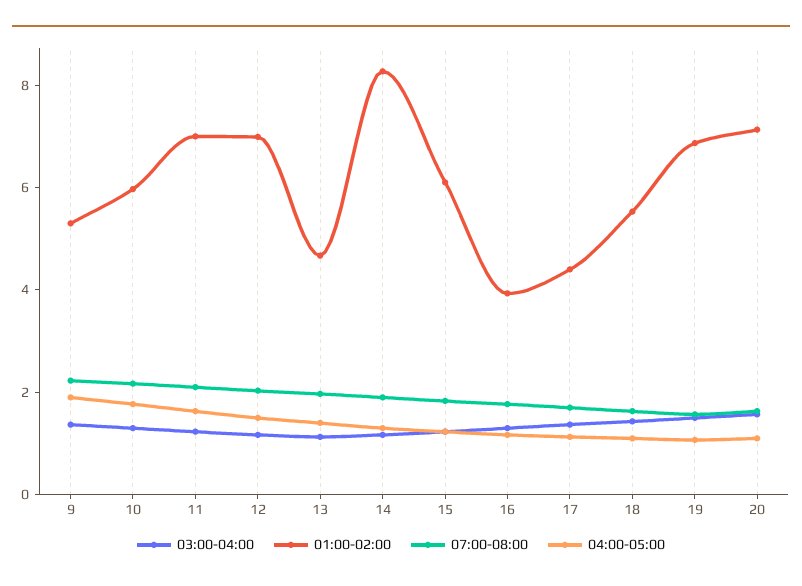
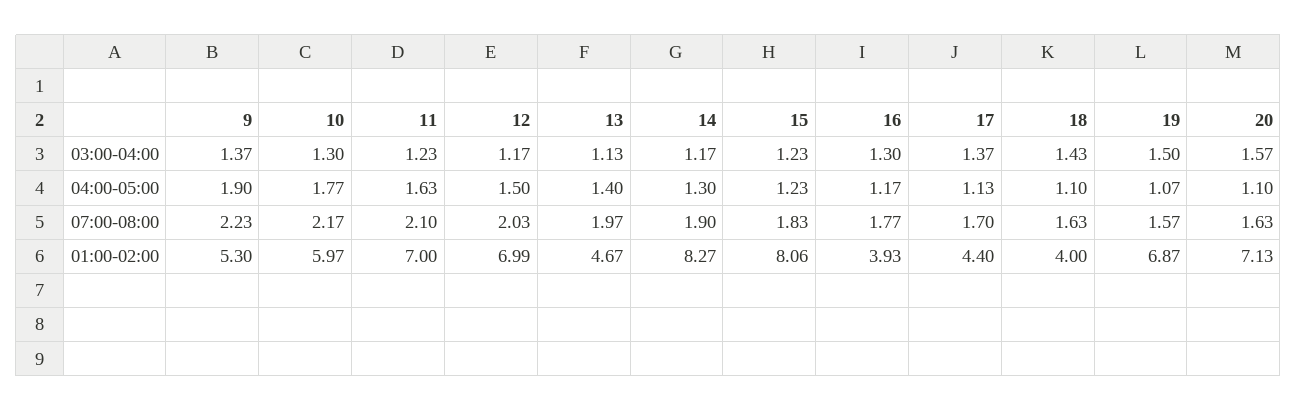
  {
    "03:00-04:00": {
      "9": 1.37,
      "10": 1.3,
      "11": 1.23,
      "12": 1.17,
      "13": 1.13,
      "14": 1.17,
      "15": 1.23,
      "16": 1.3,
      "17": 1.37,
      "18": 1.43,
      "19": 1.5,
      "20": 1.57
    },
    "01:00-02:00": {
      "9": 5.3,
      "10": 5.97,
      "11": 7,
      "12": 6.99,
      "13": 4.67,
      "14": 8.27,
-     "15": 6,
+     "15": 8.06,
      "16": 3.93,
      "17": 4.4,
-     "18": 5.5,
+     "18": 4,
      "19": 6.87,
      "20": 7.13
    },
    "07:00-08:00": {
      "9": 2.23,
      "10": 2.17,
      "11": 2.1,
      "12": 2.03,
      "13": 1.97,
      "14": 1.9,
      "15": 1.83,
      "16": 1.77,
      "17": 1.7,
      "18": 1.63,
      "19": 1.57,
      "20": 1.63
    },
    "04:00-05:00": {
      "9": 1.9,
      "10": 1.77,
      "11": 1.63,
      "12": 1.5,
      "13": 1.4,
      "14": 1.3,
      "15": 1.23,
      "16": 1.17,
      "17": 1.13,
      "18": 1.1,
      "19": 1.07,
      "20": 1.1
    }
  }

